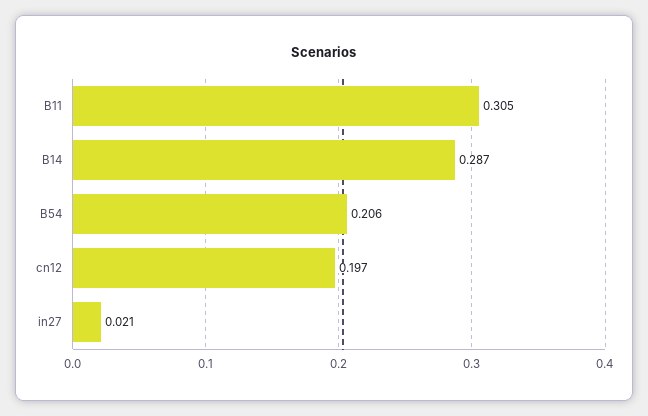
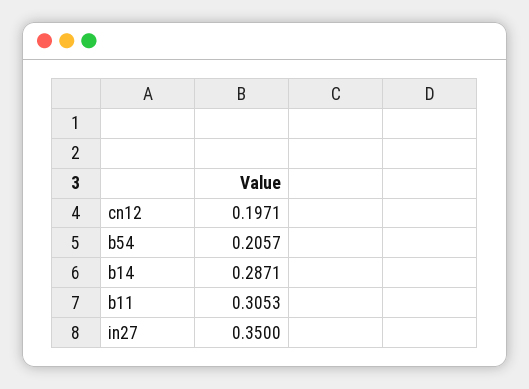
  {
    "B11": 0.3053,
    "B14": 0.2871,
    "B54": 0.2057,
    "cn12": 0.1971,
-   "in27": 0.021
+   "in27": 0.35
  }

